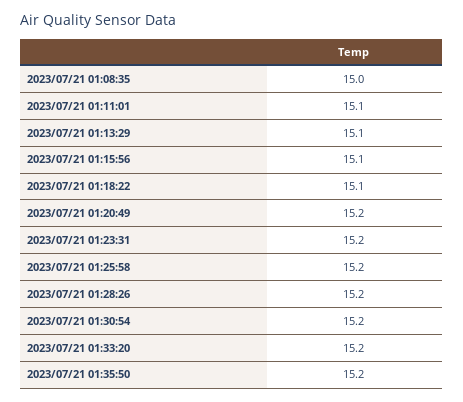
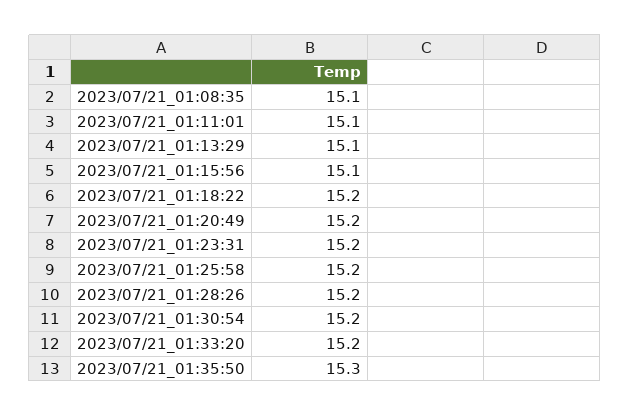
  {
-   "2023/07/21 01:08:35": 15,
+   "2023/07/21 01:08:35": 15.1,
    "2023/07/21 01:11:01": 15.1,
    "2023/07/21 01:13:29": 15.1,
    "2023/07/21 01:15:56": 15.1,
-   "2023/07/21 01:18:22": 15.1,
+   "2023/07/21 01:18:22": 15.2,
    "2023/07/21 01:20:49": 15.2,
    "2023/07/21 01:23:31": 15.2,
    "2023/07/21 01:25:58": 15.2,
    "2023/07/21 01:28:26": 15.2,
    "2023/07/21 01:30:54": 15.2,
    "2023/07/21 01:33:20": 15.2,
-   "2023/07/21 01:35:50": 15.2
+   "2023/07/21 01:35:50": 15.3
  }

